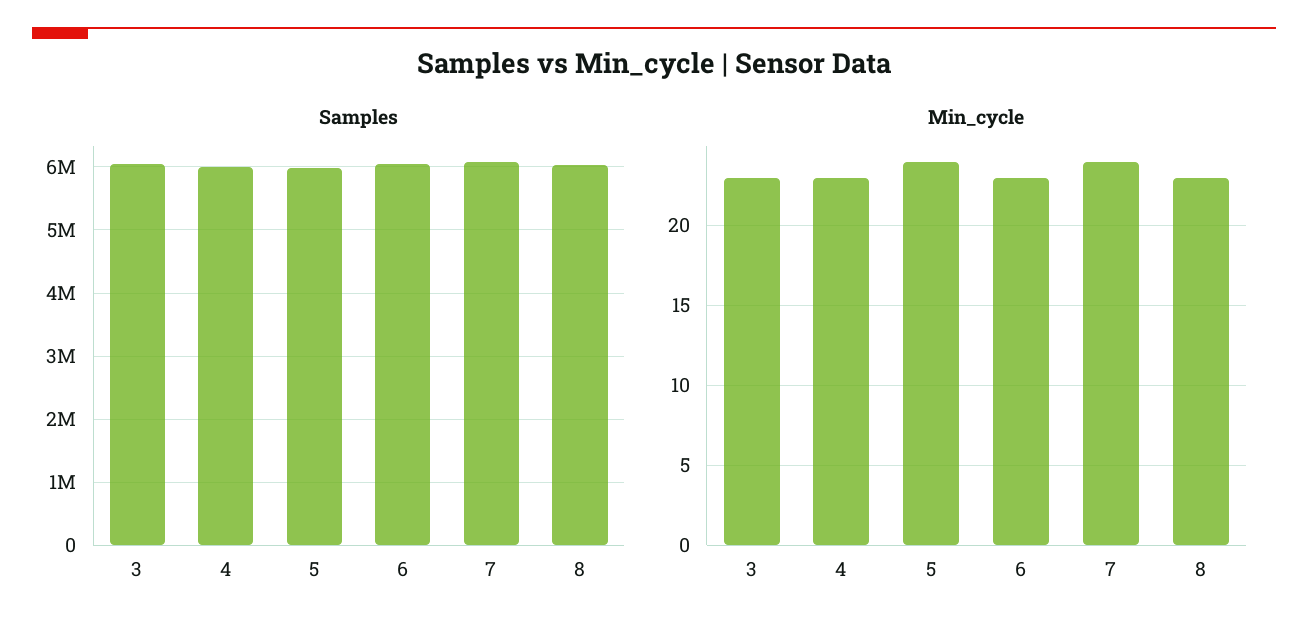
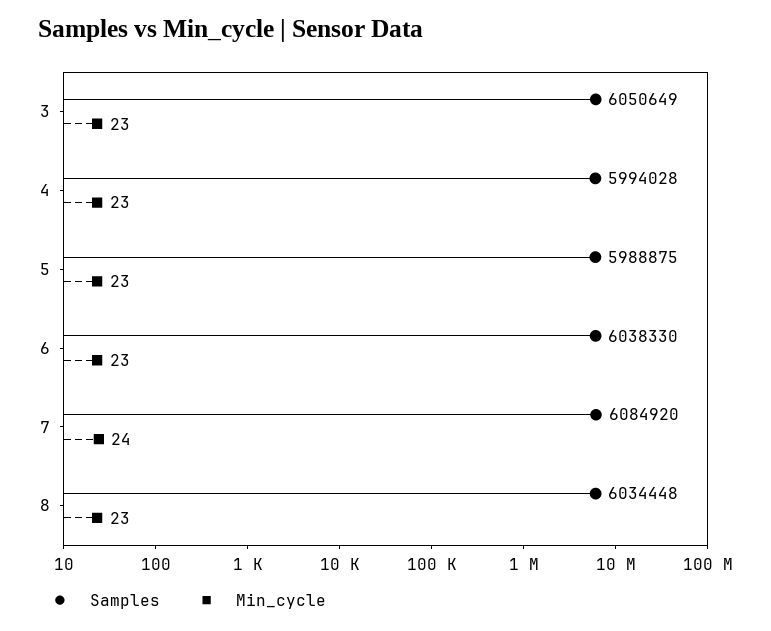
  {
    "Samples": {
      "3": 6050649,
      "4": 5994028,
      "5": 5988875,
      "6": 6038330,
      "7": 6084920,
      "8": 6034448
    },
    "Min_cycle": {
      "3": 23,
      "4": 23,
-     "5": 24,
+     "5": 23,
      "6": 23,
      "7": 24,
      "8": 23
    }
  }

